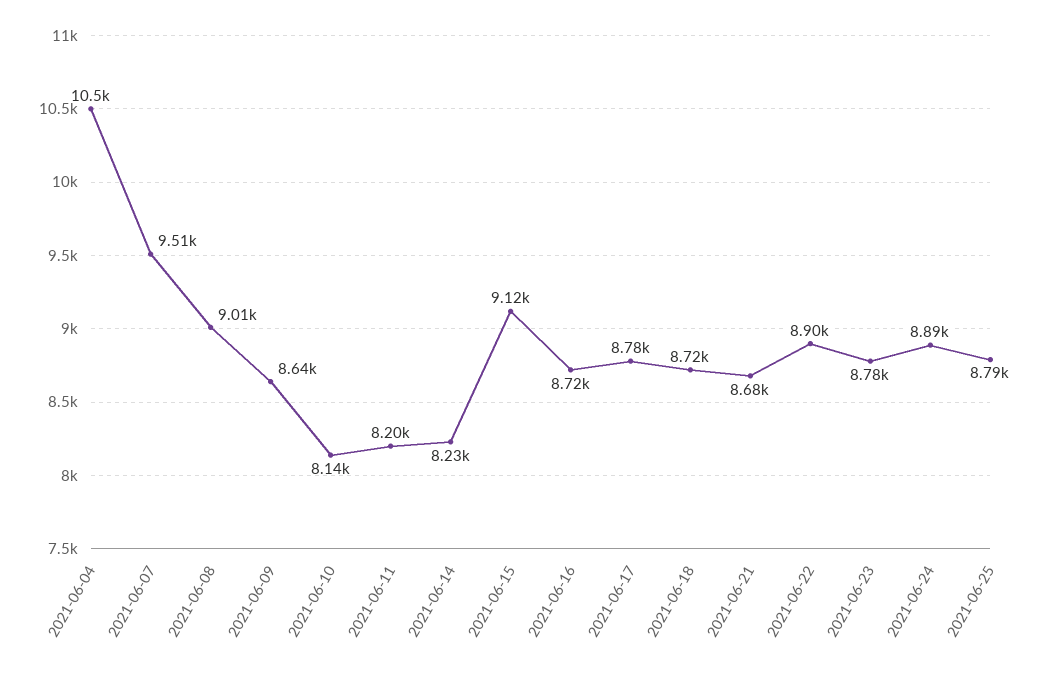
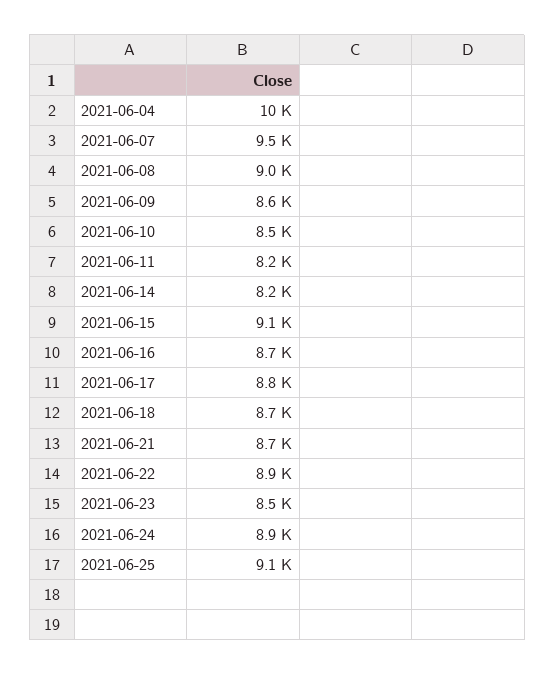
  {
    "2021-06-04": 10500,
    "2021-06-07": 9510,
    "2021-06-08": 9010,
    "2021-06-09": 8640,
-   "2021-06-10": 8140,
+   "2021-06-10": 8500,
    "2021-06-11": 8200,
    "2021-06-14": 8230,
    "2021-06-15": 9120,
    "2021-06-16": 8720,
    "2021-06-17": 8780,
    "2021-06-18": 8720,
    "2021-06-21": 8680,
    "2021-06-22": 8900,
-   "2021-06-23": 8780,
+   "2021-06-23": 8500,
    "2021-06-24": 8890,
-   "2021-06-25": 8790
+   "2021-06-25": 9100
  }

